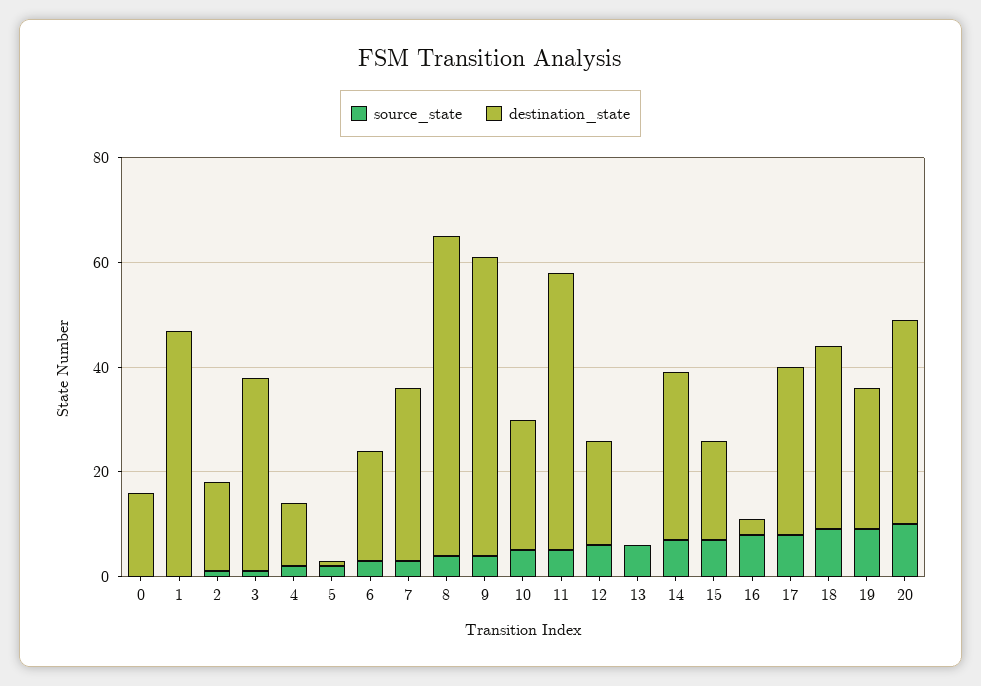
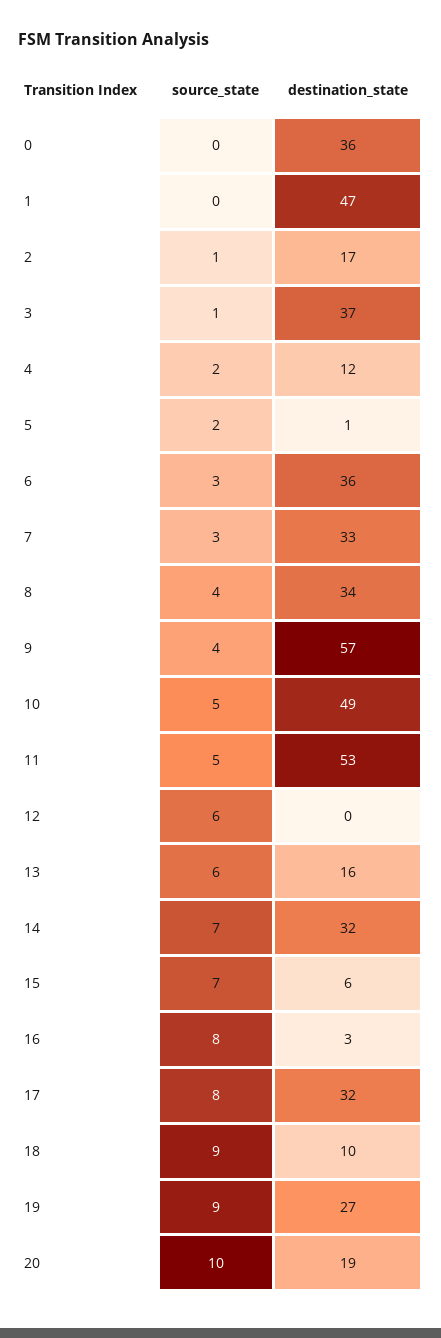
  {
    "source_state": {
      "0": 0,
      "1": 0,
      "2": 1,
      "3": 1,
      "4": 2,
      "5": 2,
      "6": 3,
      "7": 3,
      "8": 4,
      "9": 4,
      "10": 5,
      "11": 5,
      "12": 6,
      "13": 6,
      "14": 7,
      "15": 7,
      "16": 8,
      "17": 8,
      "18": 9,
      "19": 9,
      "20": 10
    },
    "destination_state": {
-     "0": 15,
+     "0": 36,
      "1": 47,
      "2": 17,
      "3": 37,
      "4": 12,
      "5": 1,
-     "6": 20,
+     "6": 36,
      "7": 33,
-     "8": 60,
+     "8": 34,
      "9": 57,
-     "10": 25,
+     "10": 49,
      "11": 53,
-     "12": 20,
+     "12": 0,
-     "13": 0,
+     "13": 16,
      "14": 32,
-     "15": 20,
+     "15": 6,
      "16": 3,
      "17": 32,
-     "18": 35,
+     "18": 10,
      "19": 27,
-     "20": 40
+     "20": 19
    }
  }

